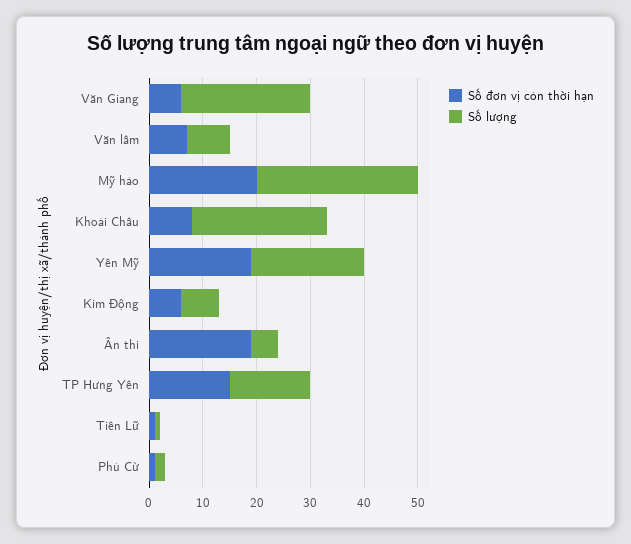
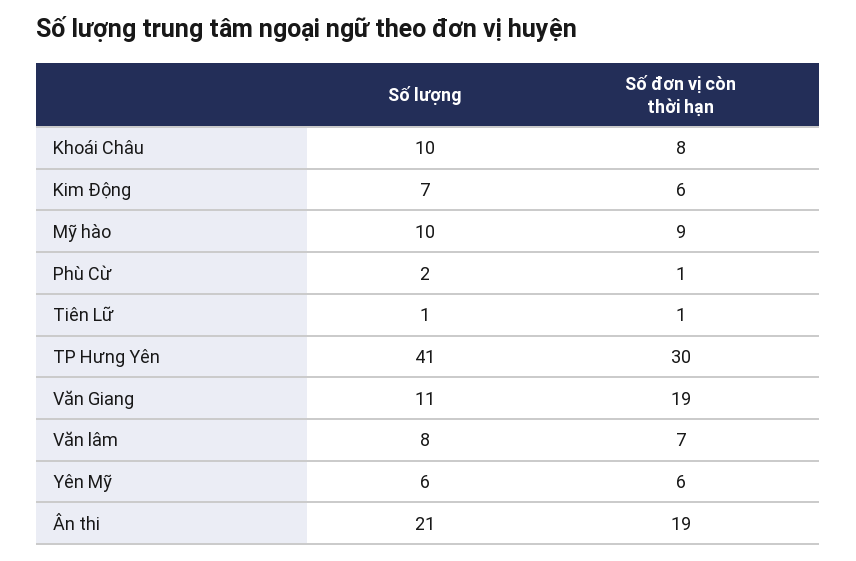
  {
    "Số đơn vị còn thời hạn": {
-     "Văn Giang": 5,
+     "Văn Giang": 19,
      "Văn lâm": 7,
-     "Mỹ hào": 20,
+     "Mỹ hào": 9,
      "Khoái Châu": 8,
-     "Yên Mỹ": 20,
+     "Yên Mỹ": 6,
      "Kim Động": 6,
      "Ân thi": 19,
-     "TP Hưng Yên": 15,
+     "TP Hưng Yên": 30,
      "Tiên Lữ": 1,
      "Phù Cừ": 1
    },
    "Số lượng": {
-     "Văn Giang": 25,
+     "Văn Giang": 11,
      "Văn lâm": 8,
-     "Mỹ hào": 30,
+     "Mỹ hào": 10,
-     "Khoái Châu": 25,
+     "Khoái Châu": 10,
-     "Yên Mỹ": 20,
+     "Yên Mỹ": 6,
      "Kim Động": 7,
-     "Ân thi": 5,
+     "Ân thi": 21,
-     "TP Hưng Yên": 15,
+     "TP Hưng Yên": 41,
      "Tiên Lữ": 1,
      "Phù Cừ": 2
    }
  }

